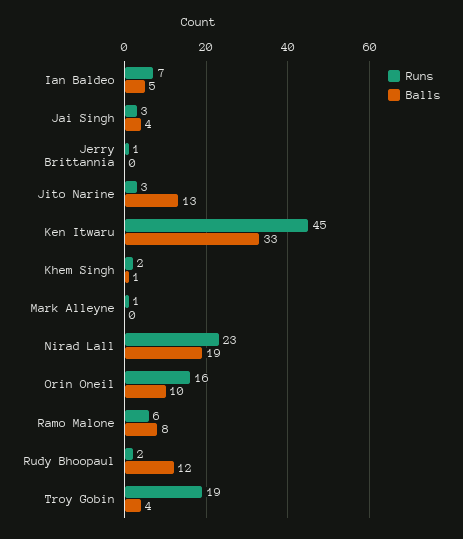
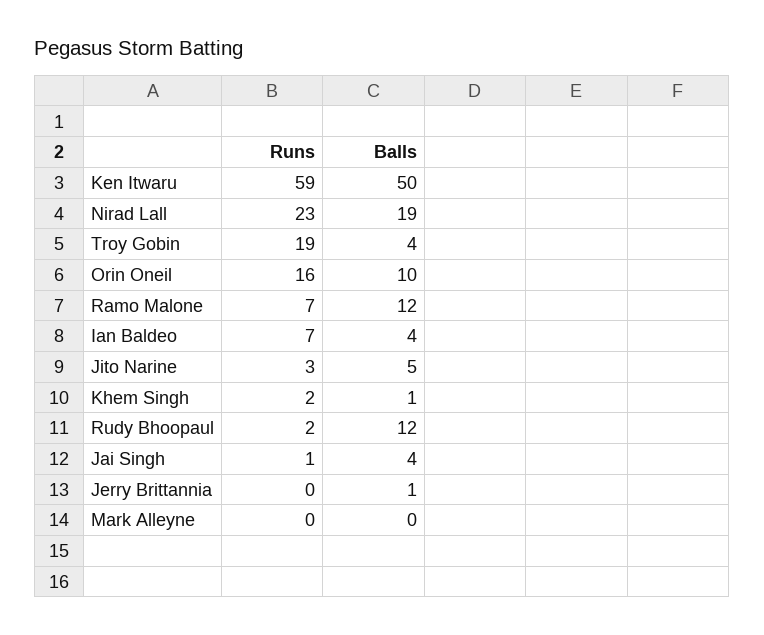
  {
    "Runs": {
      "Ian Baldeo": 7,
-     "Jai Singh": 3,
+     "Jai Singh": 1,
-     "Jerry Brittannia": 1,
+     "Jerry Brittannia": 0,
      "Jito Narine": 3,
-     "Ken Itwaru": 45,
+     "Ken Itwaru": 59,
      "Khem Singh": 2,
-     "Mark Alleyne": 1,
+     "Mark Alleyne": 0,
      "Nirad Lall": 23,
      "Orin Oneil": 16,
-     "Ramo Malone": 6,
+     "Ramo Malone": 7,
      "Rudy Bhoopaul": 2,
      "Troy Gobin": 19
    },
    "Balls": {
-     "Ian Baldeo": 5,
+     "Ian Baldeo": 4,
      "Jai Singh": 4,
-     "Jerry Brittannia": 0,
+     "Jerry Brittannia": 1,
-     "Jito Narine": 13,
+     "Jito Narine": 5,
-     "Ken Itwaru": 33,
+     "Ken Itwaru": 50,
      "Khem Singh": 1,
      "Mark Alleyne": 0,
      "Nirad Lall": 19,
      "Orin Oneil": 10,
-     "Ramo Malone": 8,
+     "Ramo Malone": 12,
      "Rudy Bhoopaul": 12,
      "Troy Gobin": 4
    }
  }

